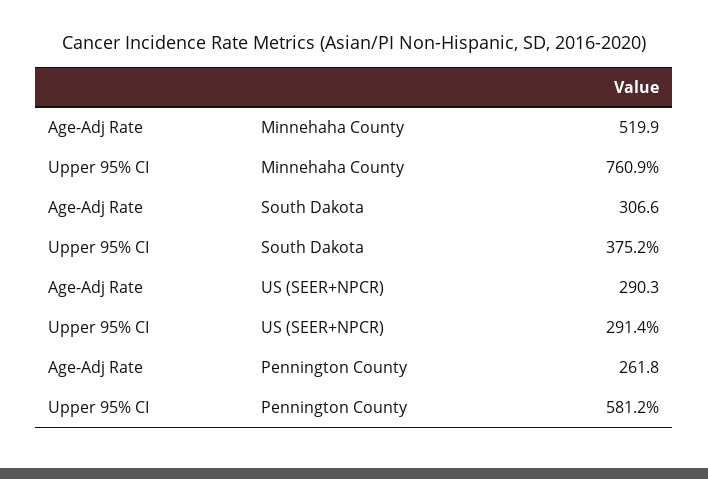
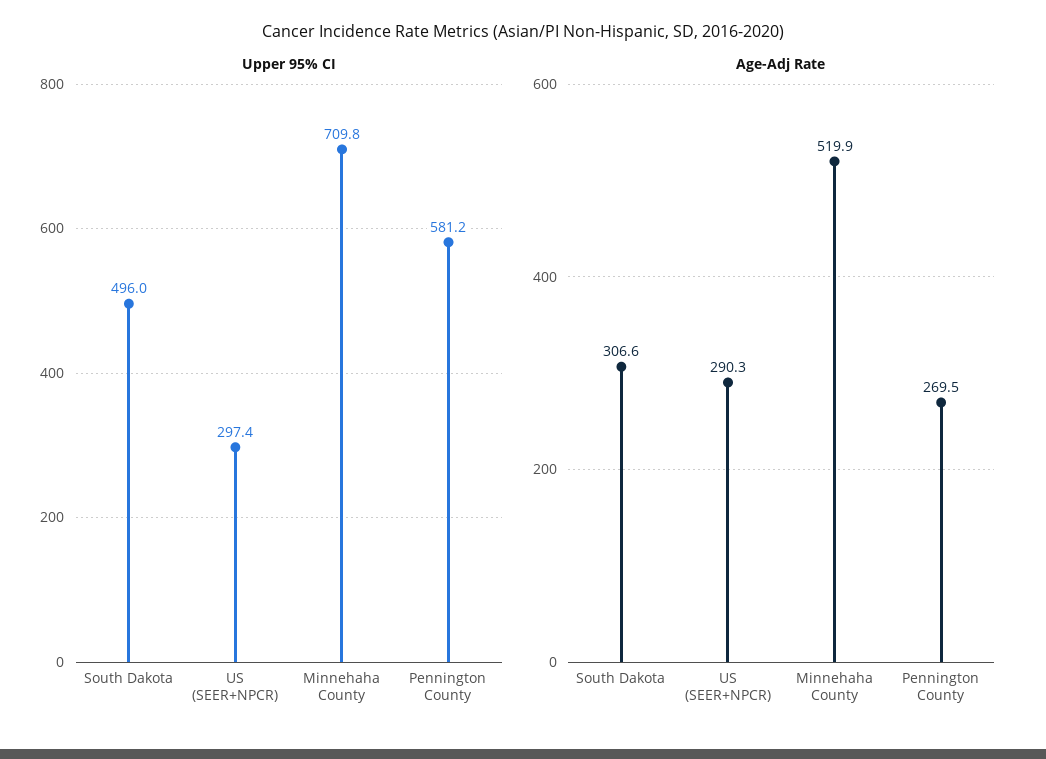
  {
    "Age-Adj Rate": {
      "Minnehaha County": 519.9,
      "South Dakota": 306.6,
      "US (SEER+NPCR)": 290.3,
-     "Pennington County": 261.8
+     "Pennington County": 269.5
    },
    "Upper 95% CI": {
-     "Minnehaha County": 760.9,
+     "Minnehaha County": 709.8,
-     "South Dakota": 375.2,
+     "South Dakota": 496,
-     "US (SEER+NPCR)": 291.4,
+     "US (SEER+NPCR)": 297.4,
      "Pennington County": 581.2
    }
  }

